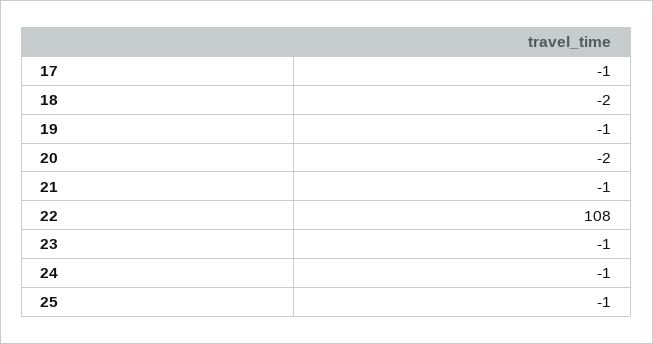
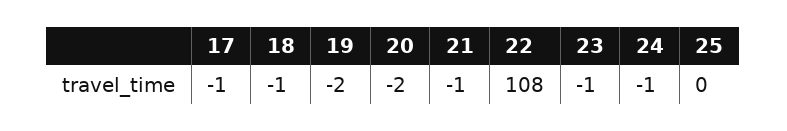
  {
    "17": -1,
-   "18": -2,
+   "18": -1,
-   "19": -1,
+   "19": -2,
    "20": -2,
    "21": -1,
    "22": 108,
    "23": -1,
    "24": -1,
-   "25": -1
+   "25": 0
  }

